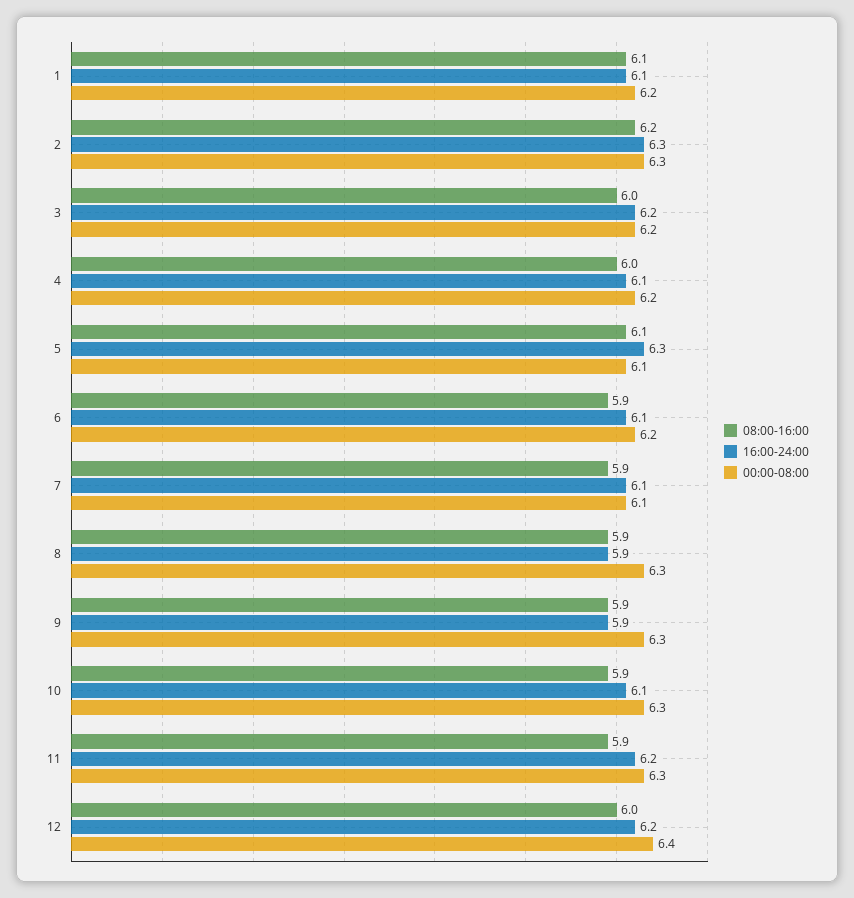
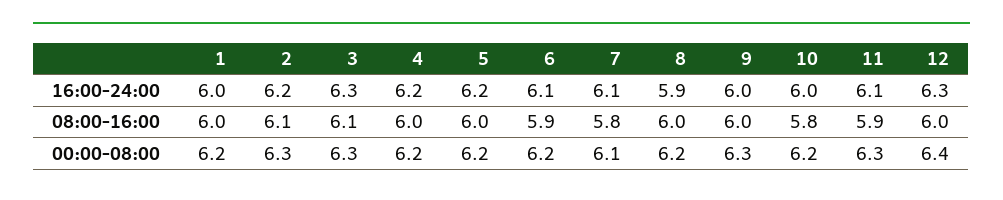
  {
    "08:00-16:00": {
-     "1": 6.1,
+     "1": 6,
-     "2": 6.2,
+     "2": 6.1,
-     "3": 6,
+     "3": 6.1,
      "4": 6,
-     "5": 6.1,
+     "5": 6,
      "6": 5.9,
-     "7": 5.9,
+     "7": 5.8,
-     "8": 5.9,
+     "8": 6,
-     "9": 5.9,
+     "9": 6,
-     "10": 5.9,
+     "10": 5.8,
      "11": 5.9,
      "12": 6
    },
    "16:00-24:00": {
-     "1": 6.1,
+     "1": 6,
-     "2": 6.3,
+     "2": 6.2,
-     "3": 6.2,
+     "3": 6.3,
-     "4": 6.1,
+     "4": 6.2,
-     "5": 6.3,
+     "5": 6.2,
      "6": 6.1,
      "7": 6.1,
      "8": 5.9,
-     "9": 5.9,
+     "9": 6,
-     "10": 6.1,
+     "10": 6,
-     "11": 6.2,
+     "11": 6.1,
-     "12": 6.2
+     "12": 6.3
    },
    "00:00-08:00": {
      "1": 6.2,
      "2": 6.3,
-     "3": 6.2,
+     "3": 6.3,
      "4": 6.2,
-     "5": 6.1,
+     "5": 6.2,
      "6": 6.2,
      "7": 6.1,
-     "8": 6.3,
+     "8": 6.2,
      "9": 6.3,
-     "10": 6.3,
+     "10": 6.2,
      "11": 6.3,
      "12": 6.4
    }
  }

